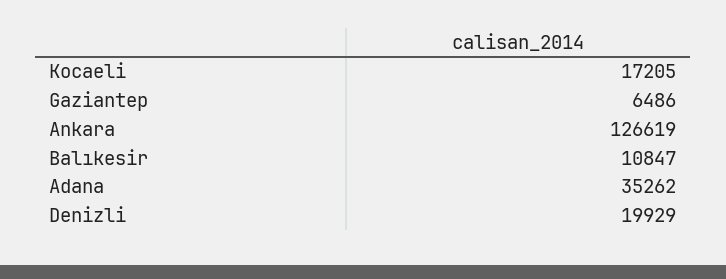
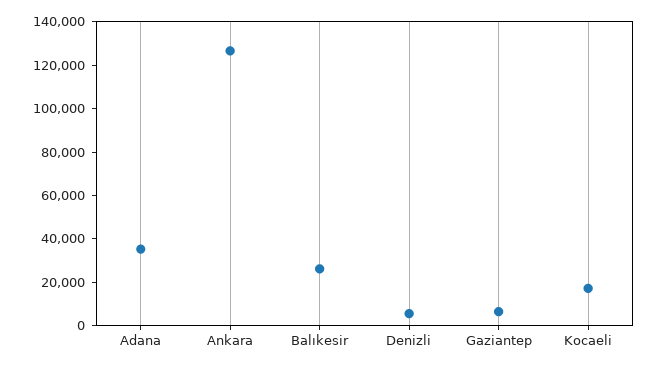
  {
    "Kocaeli": 17205,
    "Gaziantep": 6486,
    "Ankara": 126619,
-   "Balıkesir": 10847,
+   "Balıkesir": 25000,
    "Adana": 35262,
-   "Denizli": 19929
+   "Denizli": 5000
  }

